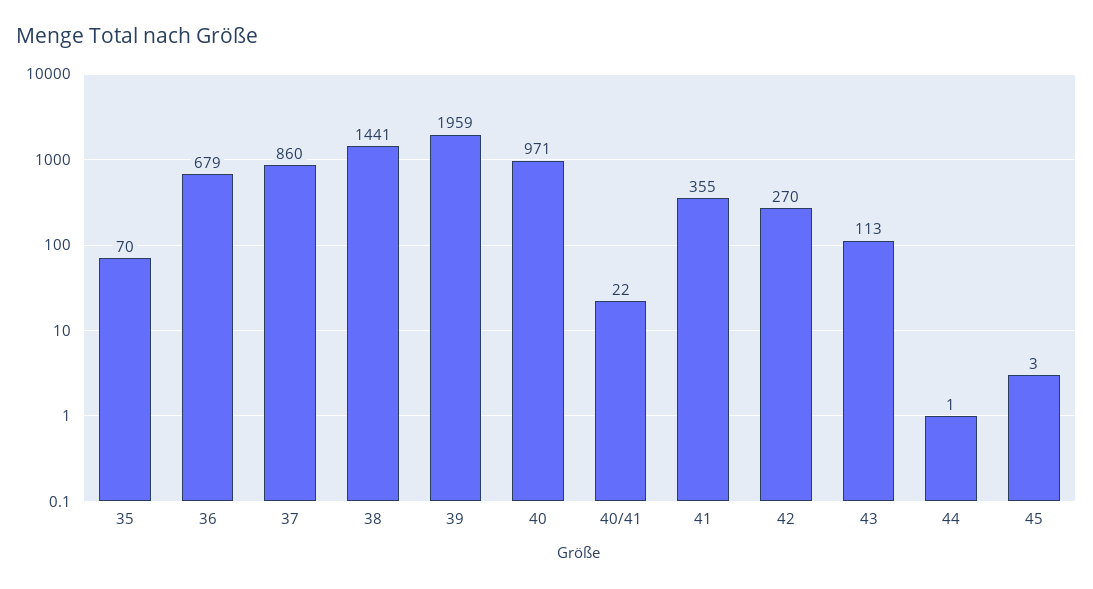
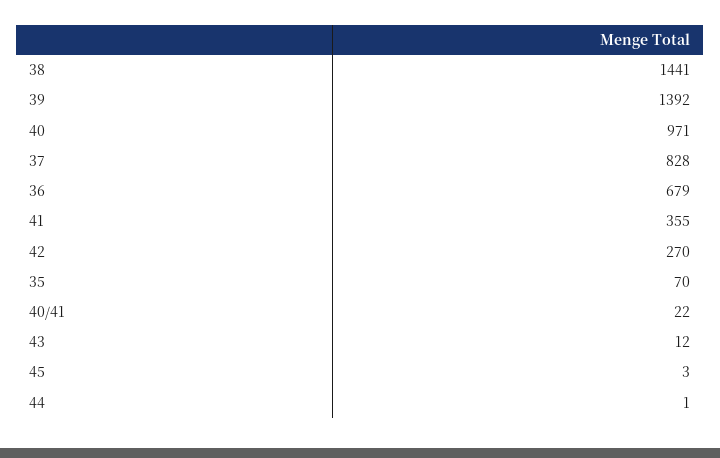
  {
    "35": 70,
    "36": 679,
-   "37": 860,
+   "37": 828,
    "38": 1441,
-   "39": 1959,
+   "39": 1392,
    "40": 971,
    "40/41": 22,
    "41": 355,
    "42": 270,
-   "43": 113,
+   "43": 12,
    "44": 1,
    "45": 3
  }

